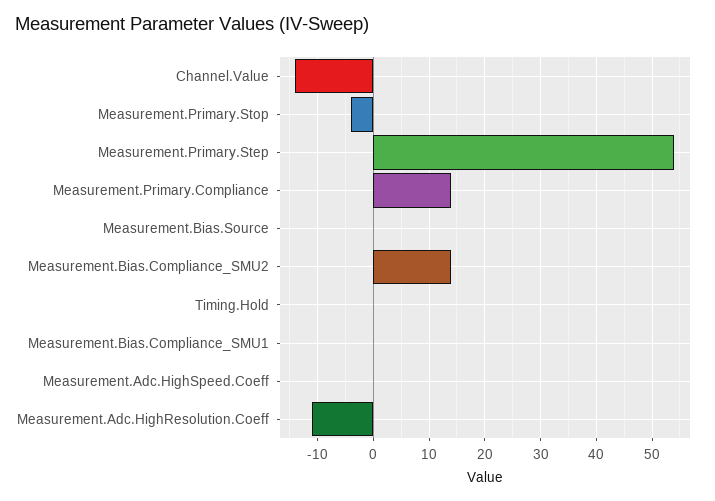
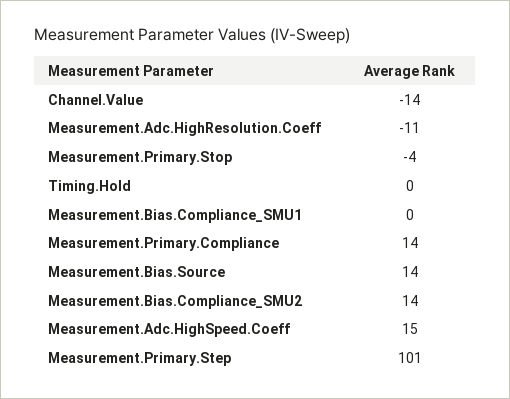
  {
    "Channel.Value": -14,
    "Measurement.Primary.Stop": -4,
-   "Measurement.Primary.Step": 55,
+   "Measurement.Primary.Step": 101,
    "Measurement.Primary.Compliance": 14,
-   "Measurement.Bias.Source": 0,
+   "Measurement.Bias.Source": 14,
    "Measurement.Bias.Compliance_SMU2": 14,
    "Timing.Hold": 0,
    "Measurement.Bias.Compliance_SMU1": 0,
-   "Measurement.Adc.HighSpeed.Coeff": 0,
+   "Measurement.Adc.HighSpeed.Coeff": 15,
    "Measurement.Adc.HighResolution.Coeff": -11
  }

